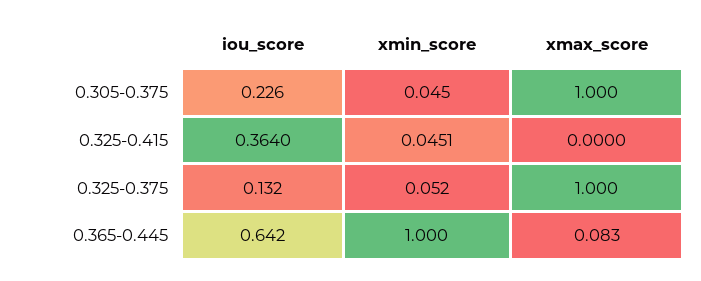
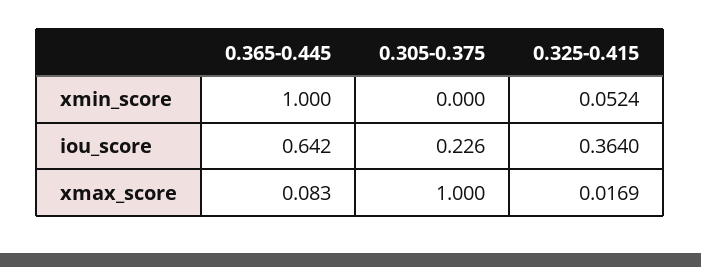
  {
    "iou_score": {
      "0.305-0.375": 0.226,
      "0.325-0.415": 0.364,
-     "0.325-0.375": 0.132,
      "0.365-0.445": 0.642
    },
    "xmin_score": {
-     "0.305-0.375": 0.045,
+     "0.305-0.375": 0,
-     "0.325-0.415": 0.0451,
+     "0.325-0.415": 0.0524,
-     "0.325-0.375": 0.052,
      "0.365-0.445": 1
    },
    "xmax_score": {
      "0.305-0.375": 1,
-     "0.325-0.415": 0,
+     "0.325-0.415": 0.0169,
-     "0.325-0.375": 1,
      "0.365-0.445": 0.083
    }
  }

